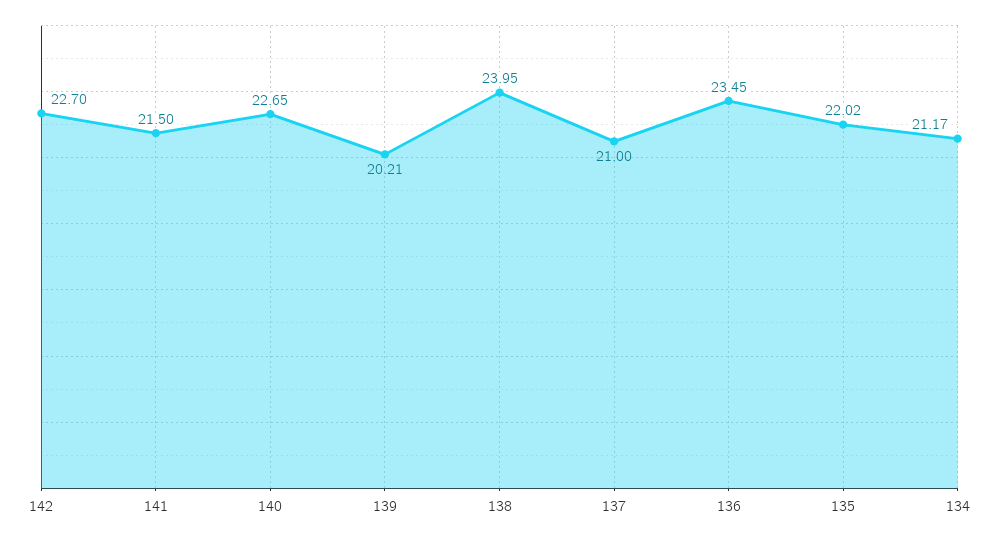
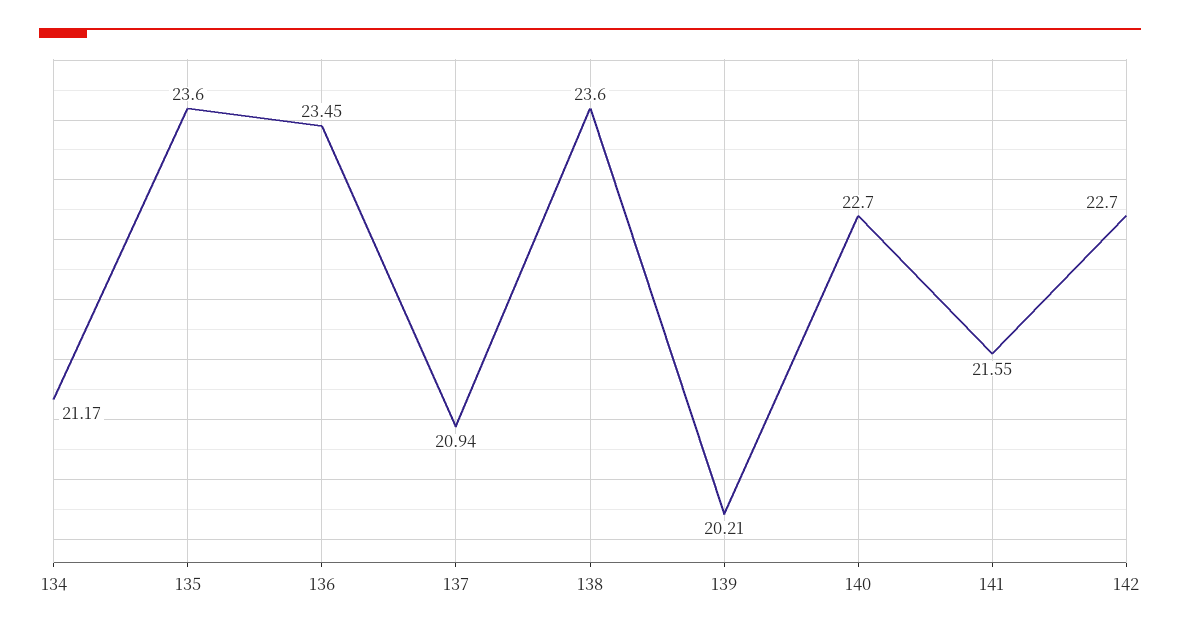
  {
    "142": 22.7,
-   "141": 21.5,
+   "141": 21.55,
-   "140": 22.65,
+   "140": 22.7,
    "139": 20.21,
-   "138": 23.95,
+   "138": 23.6,
-   "137": 21,
+   "137": 20.94,
    "136": 23.45,
-   "135": 22.02,
+   "135": 23.6,
    "134": 21.17
  }

